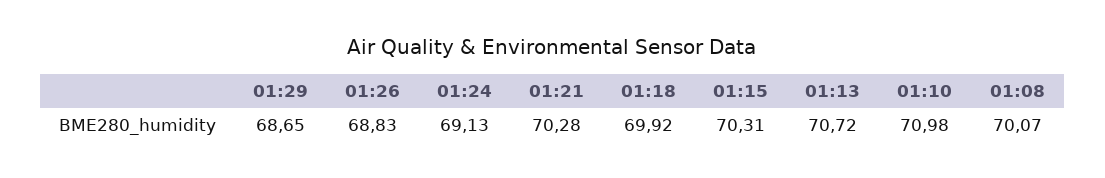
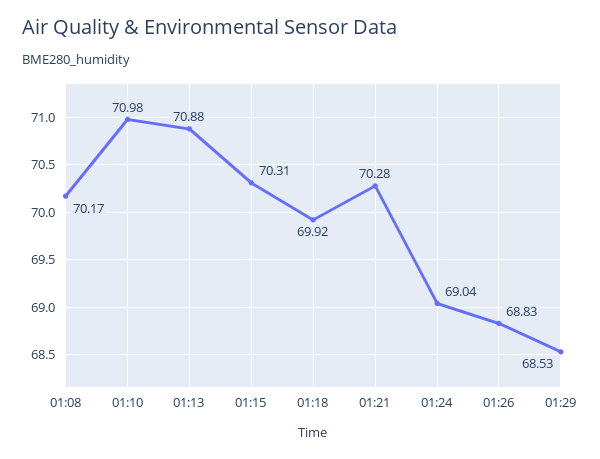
  {
-   "01:29": 68.65,
+   "01:29": 68.53,
    "01:26": 68.83,
-   "01:24": 69.13,
+   "01:24": 69.04,
    "01:21": 70.28,
    "01:18": 69.92,
    "01:15": 70.31,
-   "01:13": 70.72,
+   "01:13": 70.88,
    "01:10": 70.98,
-   "01:08": 70.07
+   "01:08": 70.17
  }

